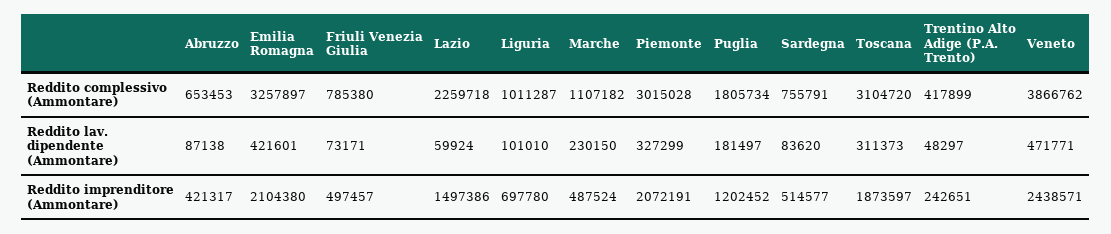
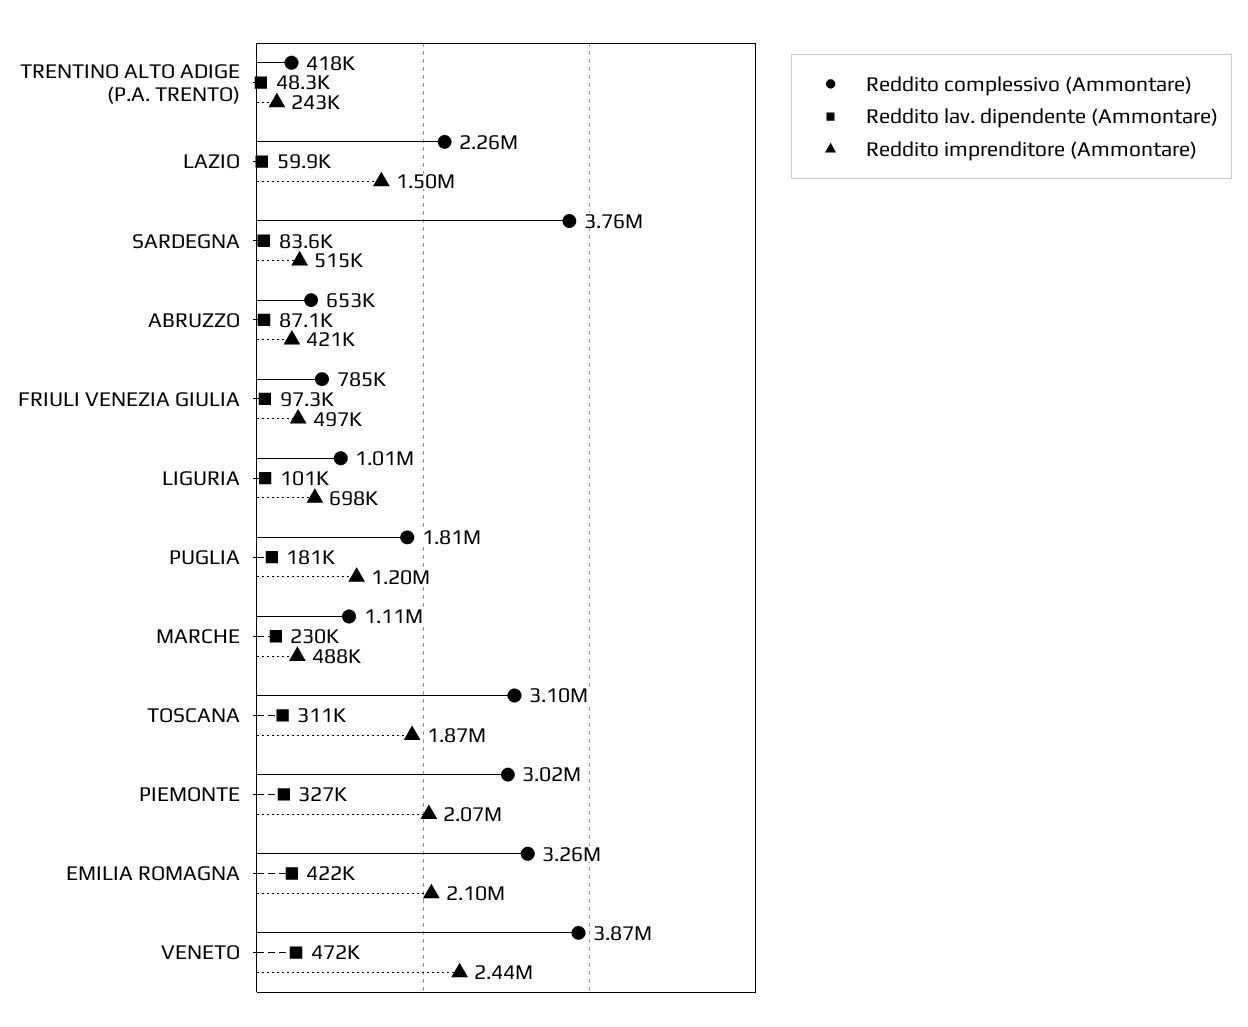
  {
    "Reddito complessivo (Ammontare)": {
      "Abruzzo": 653453,
      "Emilia Romagna": 3257897,
      "Friuli Venezia Giulia": 785380,
      "Lazio": 2259718,
      "Liguria": 1011287,
      "Marche": 1107182,
      "Piemonte": 3015028,
      "Puglia": 1805734,
-     "Sardegna": 755791,
+     "Sardegna": 3760000,
      "Toscana": 3104720,
      "Trentino Alto Adige (P.A. Trento)": 417899,
      "Veneto": 3866762
    },
    "Reddito lav. dipendente (Ammontare)": {
      "Abruzzo": 87138,
      "Emilia Romagna": 421601,
-     "Friuli Venezia Giulia": 73171,
+     "Friuli Venezia Giulia": 97300,
      "Lazio": 59924,
      "Liguria": 101010,
      "Marche": 230150,
      "Piemonte": 327299,
      "Puglia": 181497,
      "Sardegna": 83620,
      "Toscana": 311373,
      "Trentino Alto Adige (P.A. Trento)": 48297,
      "Veneto": 471771
    },
    "Reddito imprenditore (Ammontare)": {
      "Abruzzo": 421317,
      "Emilia Romagna": 2104380,
      "Friuli Venezia Giulia": 497457,
      "Lazio": 1497386,
      "Liguria": 697780,
      "Marche": 487524,
      "Piemonte": 2072191,
      "Puglia": 1202452,
      "Sardegna": 514577,
      "Toscana": 1873597,
      "Trentino Alto Adige (P.A. Trento)": 242651,
      "Veneto": 2438571
    }
  }

